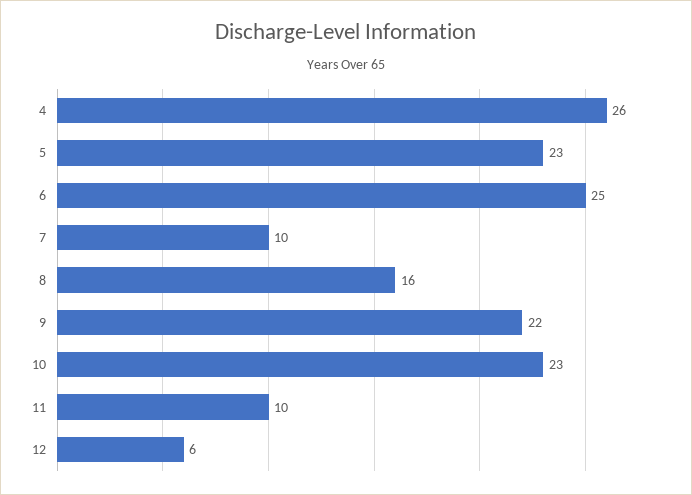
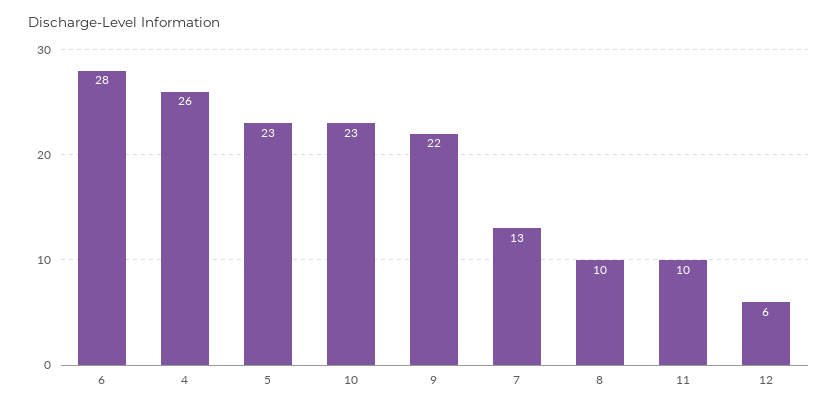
  {
    "4": 26,
    "5": 23,
-   "6": 25,
+   "6": 28,
-   "7": 10,
+   "7": 13,
-   "8": 16,
+   "8": 10,
    "9": 22,
    "10": 23,
    "11": 10,
    "12": 6
  }

